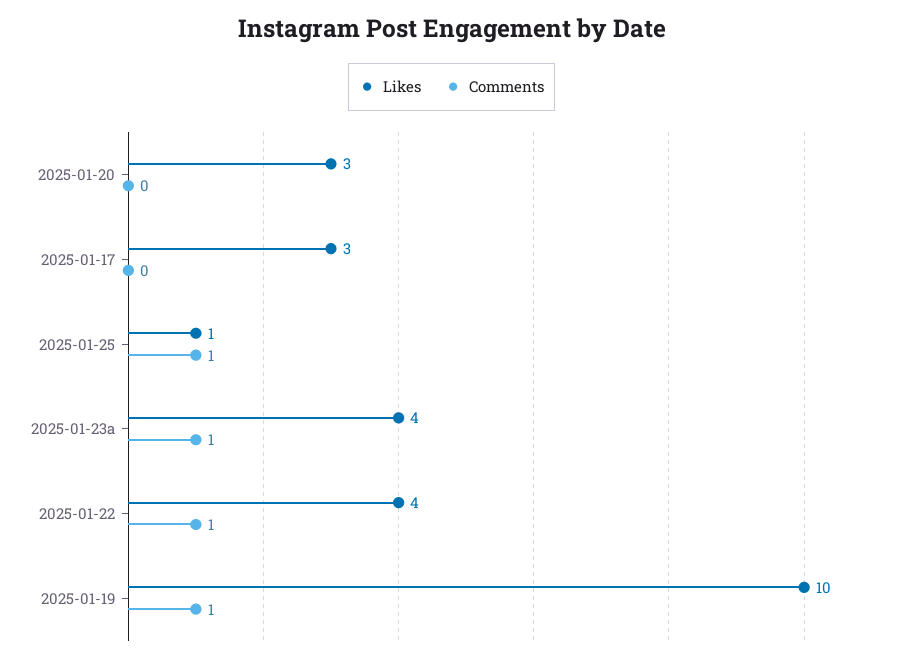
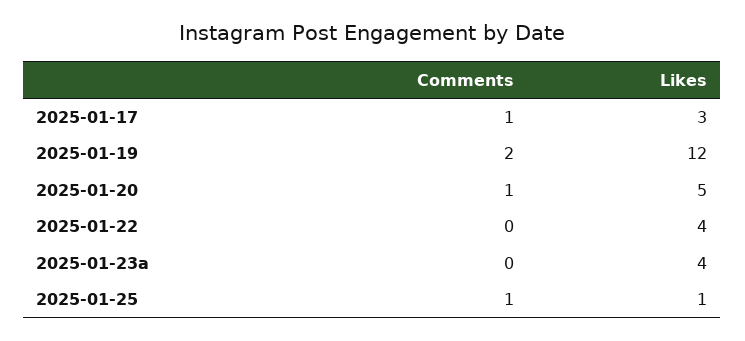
  {
    "Likes": {
-     "2025-01-20": 3,
+     "2025-01-20": 5,
      "2025-01-17": 3,
      "2025-01-25": 1,
      "2025-01-23a": 4,
      "2025-01-22": 4,
-     "2025-01-19": 10
+     "2025-01-19": 12
    },
    "Comments": {
-     "2025-01-20": 0,
+     "2025-01-20": 1,
-     "2025-01-17": 0,
+     "2025-01-17": 1,
      "2025-01-25": 1,
-     "2025-01-23a": 1,
+     "2025-01-23a": 0,
-     "2025-01-22": 1,
+     "2025-01-22": 0,
-     "2025-01-19": 1
+     "2025-01-19": 2
    }
  }

